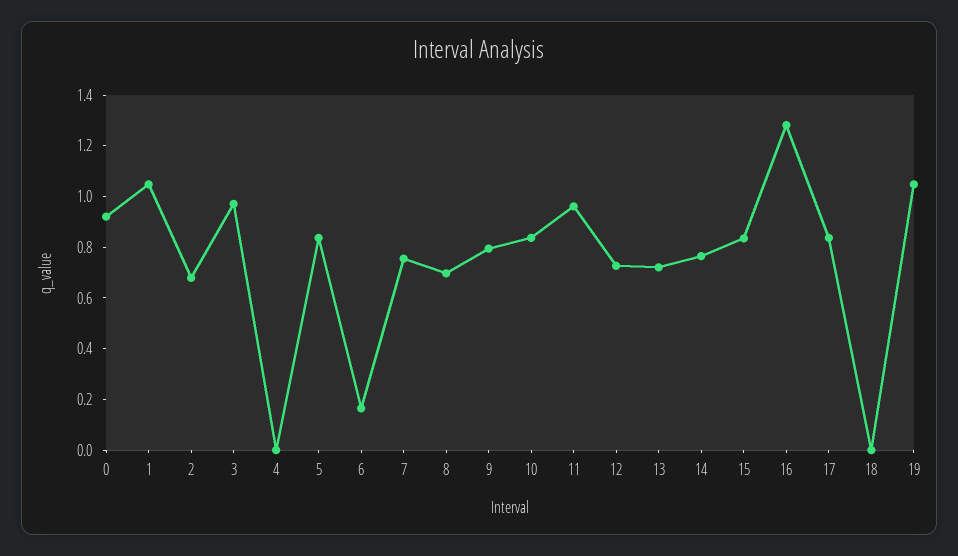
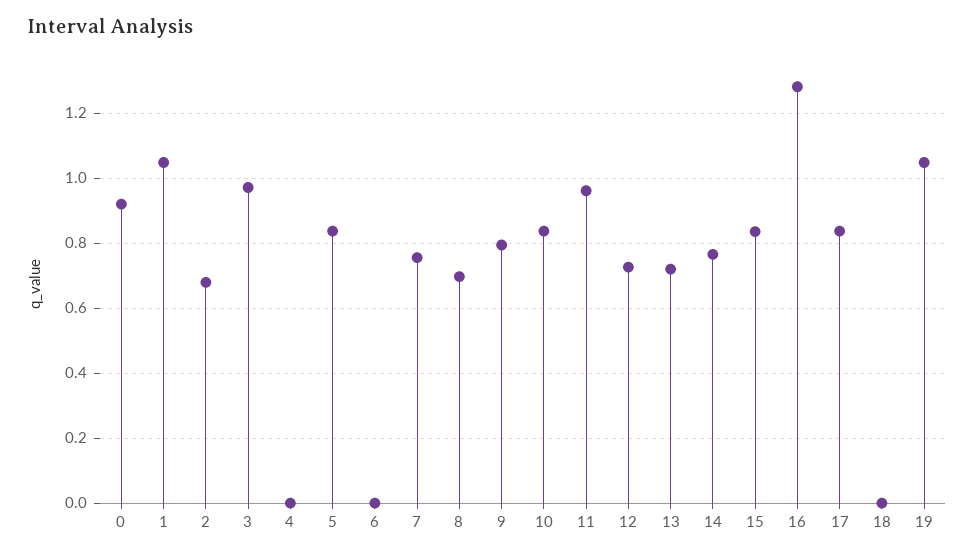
  {
    "0": 0.92,
    "1": 1.04,
    "2": 0.68,
    "3": 0.98,
    "4": 0,
    "5": 0.84,
-   "6": 0.15,
+   "6": 0,
    "7": 0.76,
    "8": 0.7,
    "9": 0.8,
    "10": 0.84,
    "11": 0.96,
    "12": 0.72,
    "13": 0.72,
    "14": 0.76,
    "15": 0.84,
    "16": 1.28,
    "17": 0.84,
    "18": 0,
    "19": 1.04
  }

